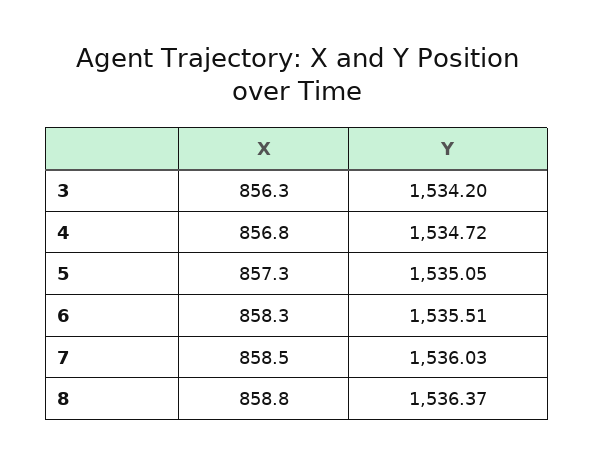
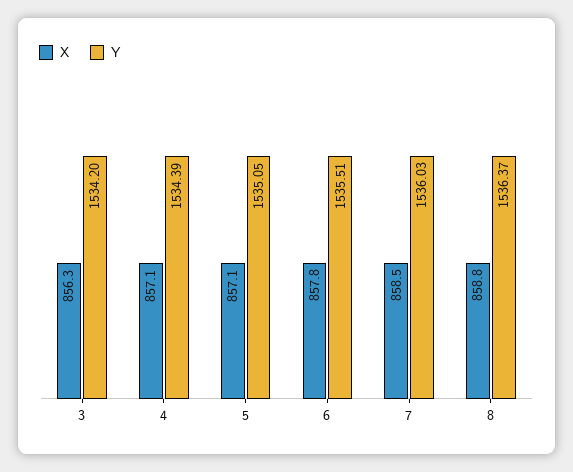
  {
    "X": {
      "3": 856.3,
-     "4": 856.8,
+     "4": 857.1,
-     "5": 857.3,
+     "5": 857.1,
-     "6": 858.3,
+     "6": 857.8,
      "7": 858.5,
      "8": 858.8
    },
    "Y": {
      "3": 1534.2,
-     "4": 1534.72,
+     "4": 1534.39,
      "5": 1535.05,
      "6": 1535.51,
      "7": 1536.03,
      "8": 1536.37
    }
  }

